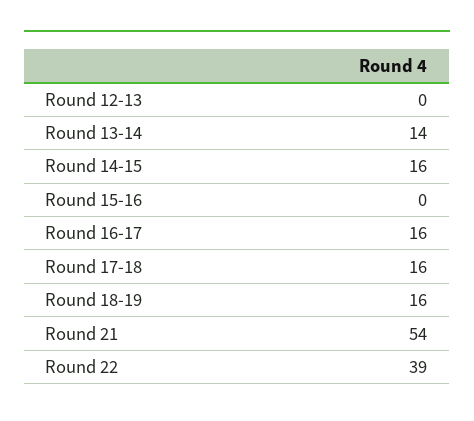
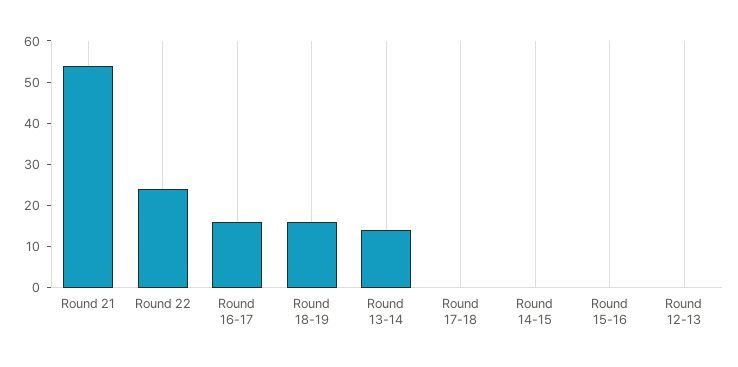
  {
    "Round 12-13": 0,
    "Round 13-14": 14,
-   "Round 14-15": 16,
+   "Round 14-15": 0,
    "Round 15-16": 0,
    "Round 16-17": 16,
-   "Round 17-18": 16,
+   "Round 17-18": 0,
    "Round 18-19": 16,
    "Round 21": 54,
-   "Round 22": 39
+   "Round 22": 25
  }

